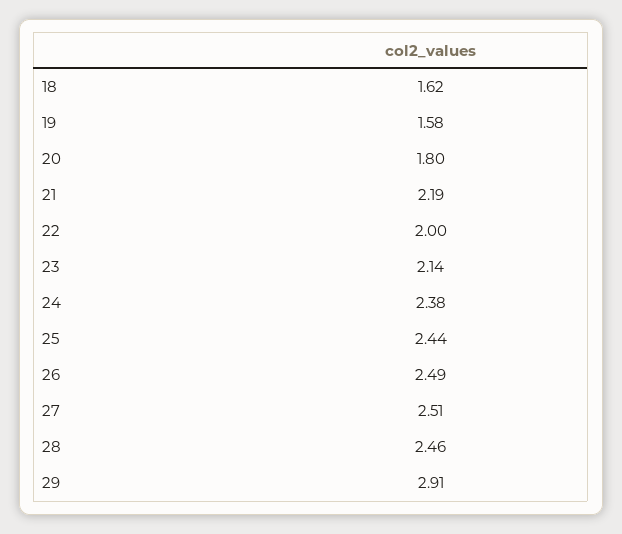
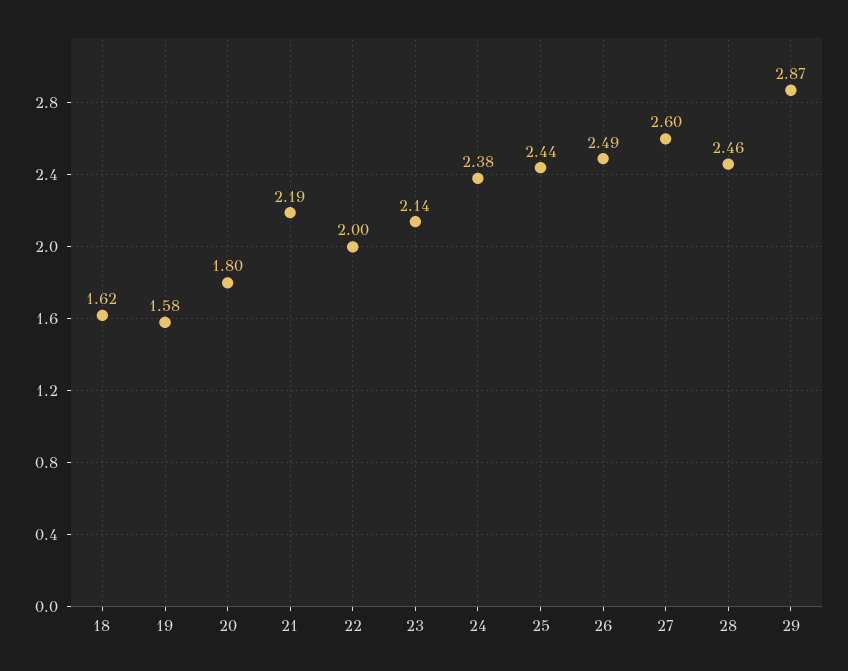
  {
    "18": 1.62,
    "19": 1.58,
    "20": 1.8,
    "21": 2.19,
    "22": 2,
    "23": 2.14,
    "24": 2.38,
    "25": 2.44,
    "26": 2.49,
-   "27": 2.51,
+   "27": 2.6,
    "28": 2.46,
-   "29": 2.91
+   "29": 2.87
  }

